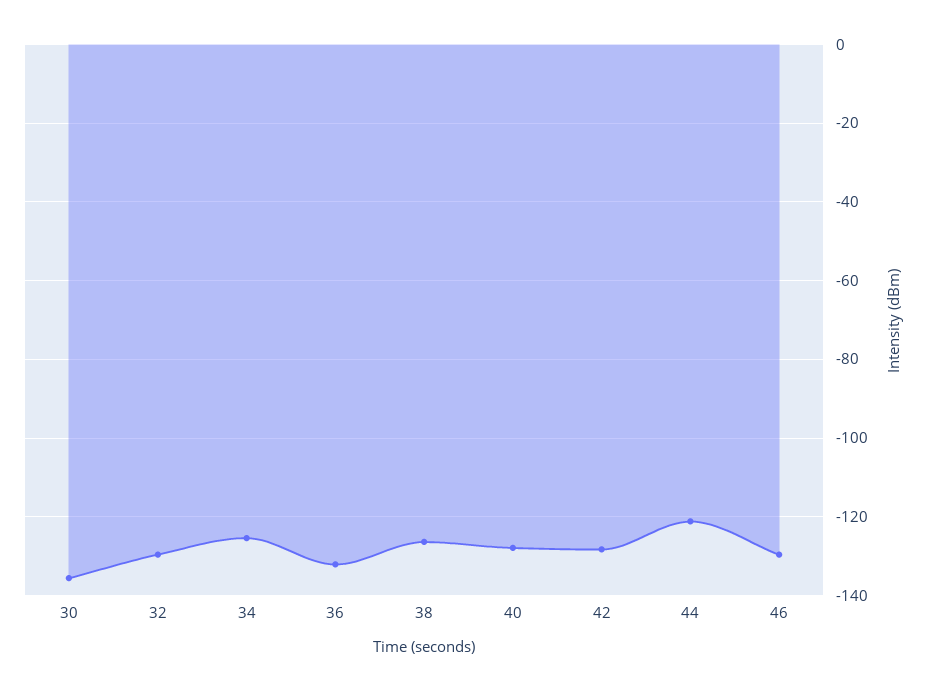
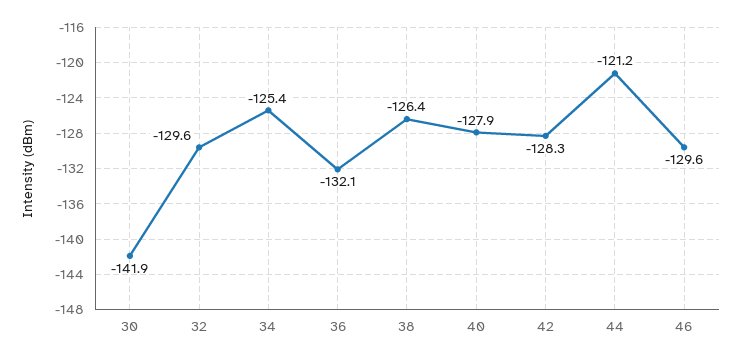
  {
-   "30": -136,
+   "30": -141.9,
    "32": -129.6,
    "34": -125.4,
    "36": -132.1,
    "38": -126.4,
    "40": -127.9,
    "42": -128.3,
    "44": -121.2,
    "46": -129.6
  }

